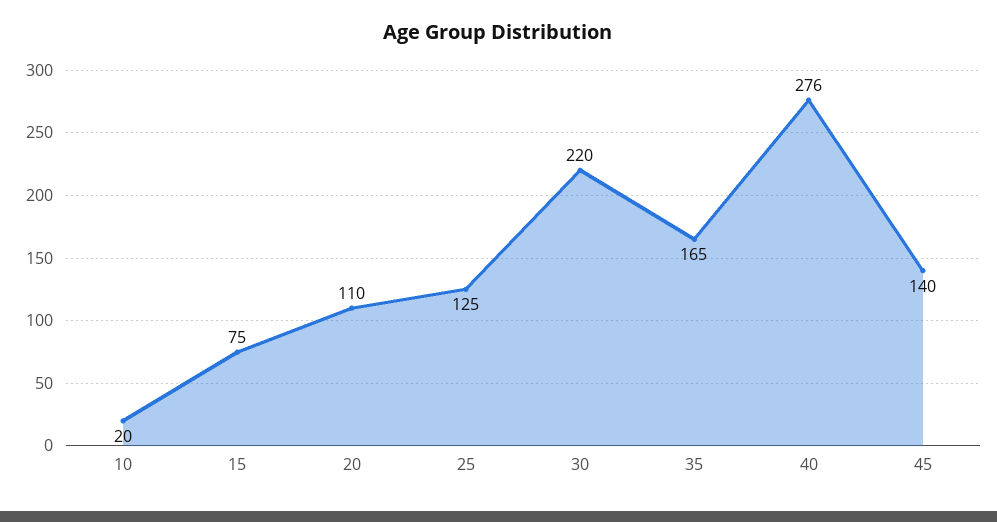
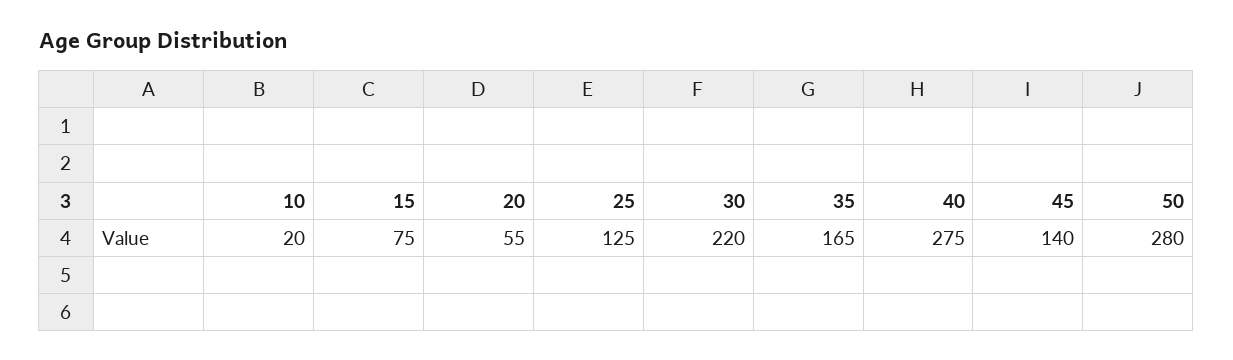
  {
    "10": 20,
    "15": 75,
-   "20": 110,
+   "20": 55,
    "25": 125,
    "30": 220,
    "35": 165,
-   "40": 276,
+   "40": 275,
-   "45": 140
+   "45": 140,
+   "50": 280
  }

